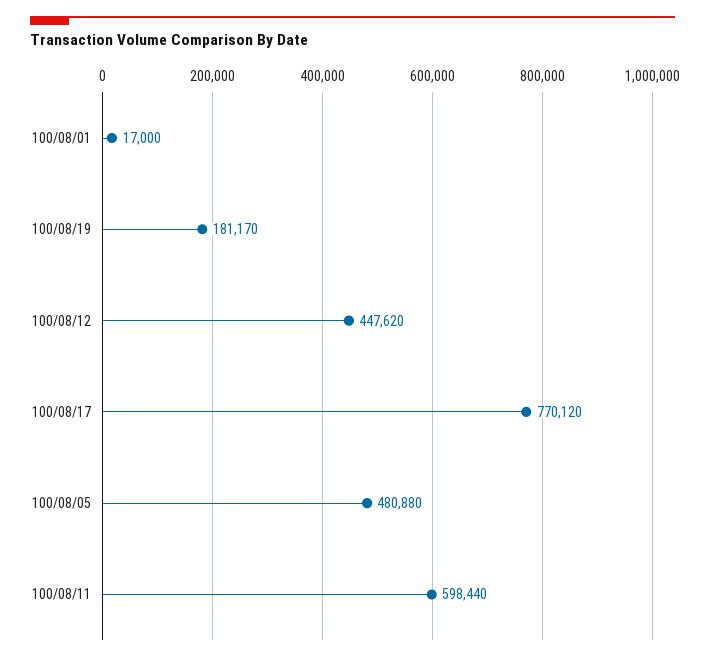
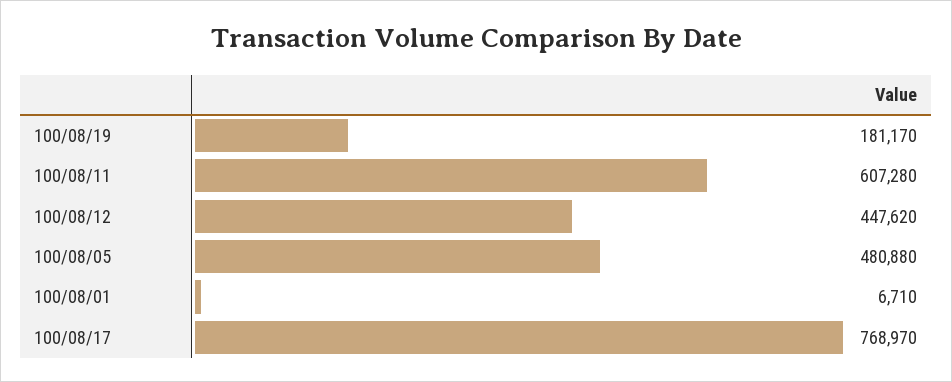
  {
-   "100/08/01": 17000,
+   "100/08/01": 6710,
    "100/08/19": 181170,
    "100/08/12": 447620,
-   "100/08/17": 770120,
+   "100/08/17": 768970,
    "100/08/05": 480880,
-   "100/08/11": 598440
+   "100/08/11": 607280
  }

